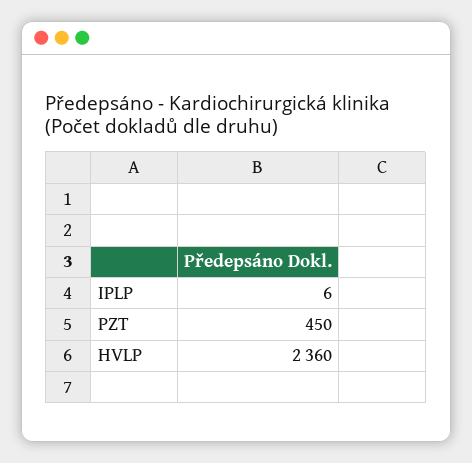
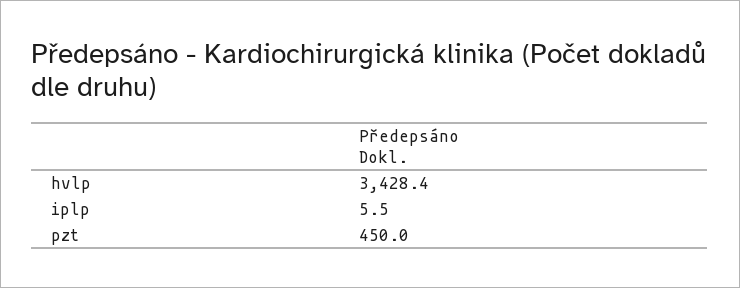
  {
    "IPLP": 5.5,
    "PZT": 450,
-   "HVLP": 2360
+   "HVLP": 3428.4
  }

